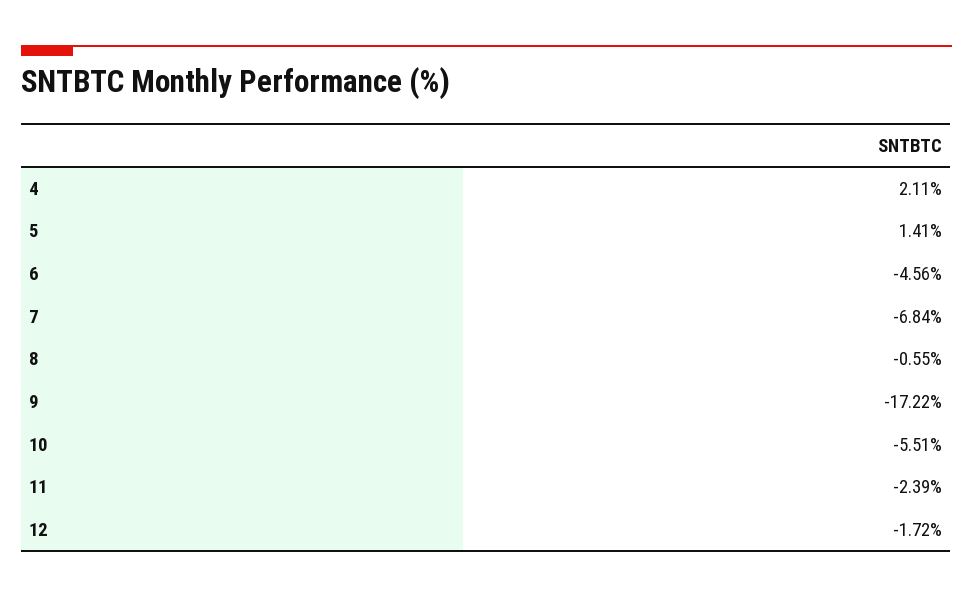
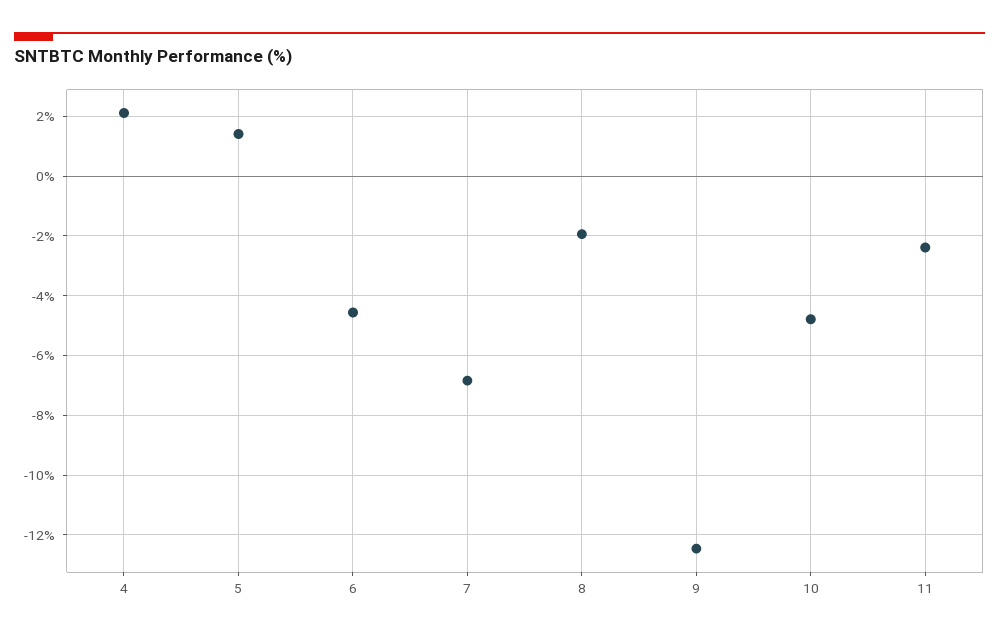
  {
    "4": 2.11,
    "5": 1.41,
    "6": -4.56,
    "7": -6.84,
-   "8": -0.55,
+   "8": -2,
-   "9": -17.22,
+   "9": -12.5,
-   "10": -5.51,
+   "10": -4.75,
-   "11": -2.39,
+   "11": -2.39
-   "12": -1.72
  }

